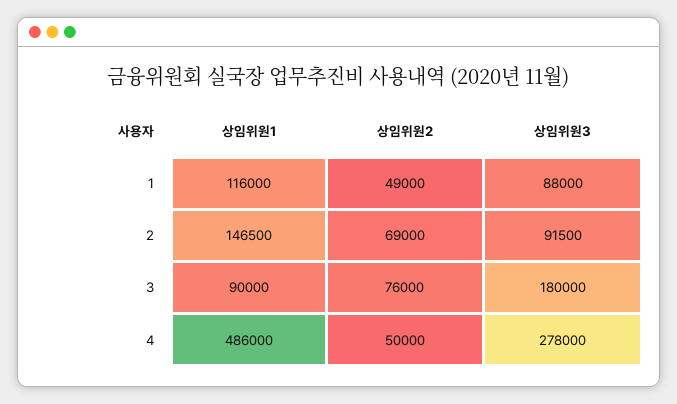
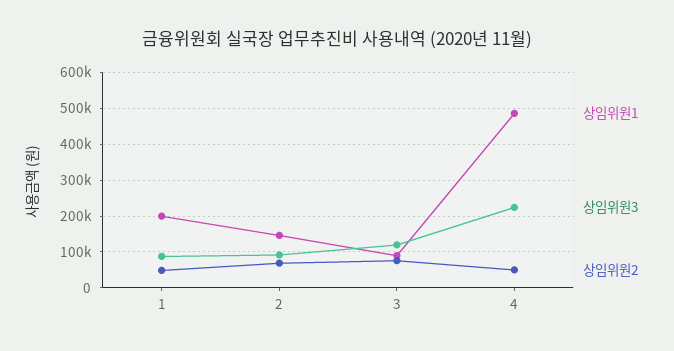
  {
    "상임위원1": {
-     "1": 116000,
+     "1": 200000,
      "2": 146500,
      "3": 90000,
      "4": 486000
    },
    "상임위원2": {
      "1": 49000,
      "2": 69000,
      "3": 76000,
      "4": 50000
    },
    "상임위원3": {
      "1": 88000,
      "2": 91500,
-     "3": 180000,
+     "3": 120000,
-     "4": 278000
+     "4": 220000
    }
  }

